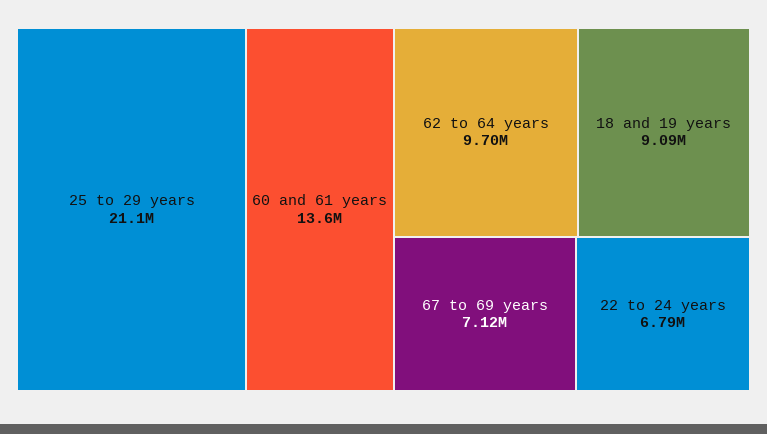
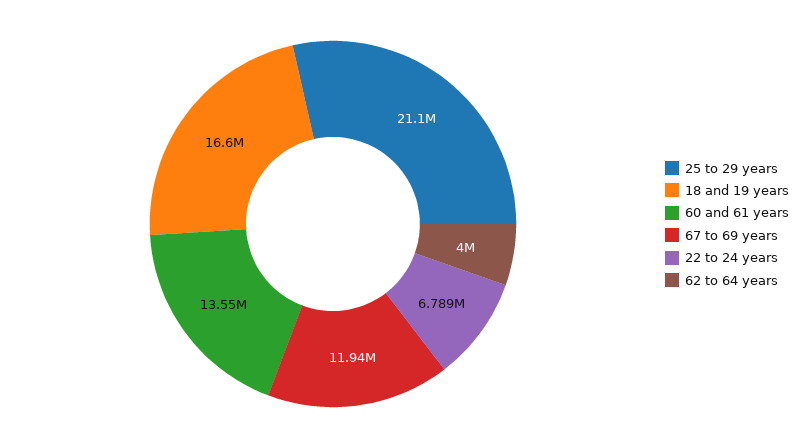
  {
    "25 to 29 years": 21100000,
    "60 and 61 years": 13550000,
-   "62 to 64 years": 9700000,
+   "62 to 64 years": 4000000,
-   "18 and 19 years": 9090000,
+   "18 and 19 years": 16600000,
-   "67 to 69 years": 7120000,
+   "67 to 69 years": 11940000,
    "22 to 24 years": 6789000
  }

